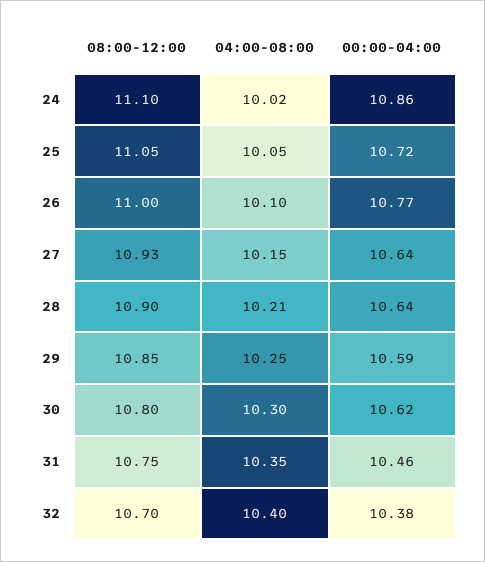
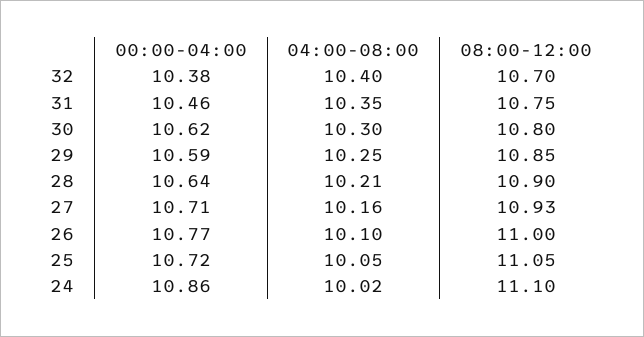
  {
    "08:00-12:00": {
      "24": 11.1,
      "25": 11.05,
      "26": 11,
      "27": 10.93,
      "28": 10.9,
      "29": 10.85,
      "30": 10.8,
      "31": 10.75,
      "32": 10.7
    },
    "04:00-08:00": {
      "24": 10.02,
      "25": 10.05,
      "26": 10.1,
-     "27": 10.15,
+     "27": 10.16,
      "28": 10.21,
      "29": 10.25,
      "30": 10.3,
      "31": 10.35,
      "32": 10.4
    },
    "00:00-04:00": {
      "24": 10.86,
      "25": 10.72,
      "26": 10.77,
-     "27": 10.64,
+     "27": 10.71,
      "28": 10.64,
      "29": 10.59,
      "30": 10.62,
      "31": 10.46,
      "32": 10.38
    }
  }

